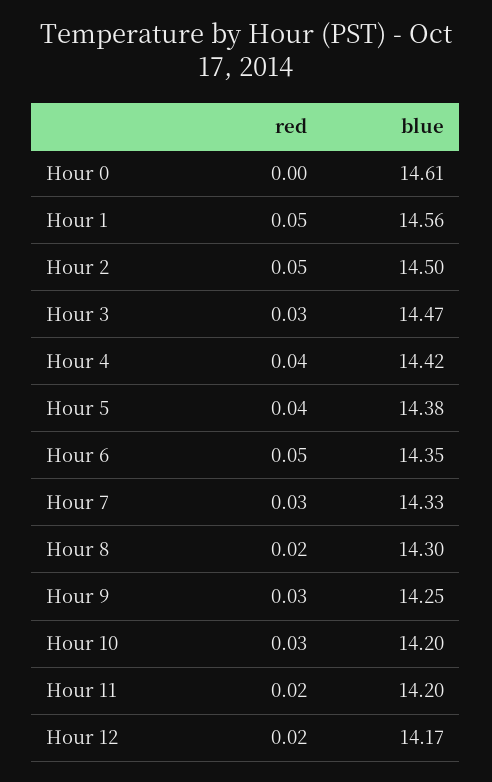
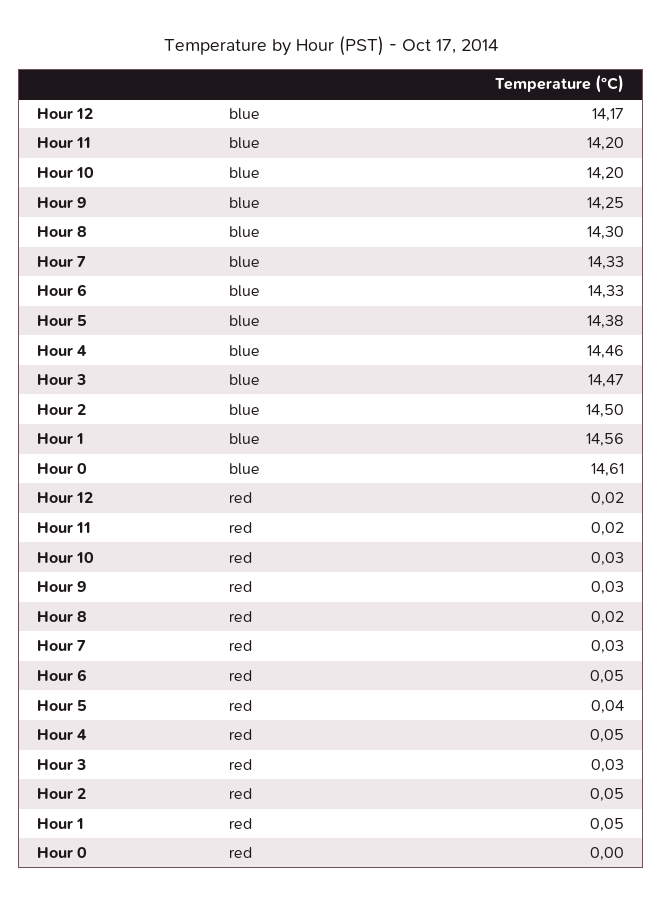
  {
    "red": {
      "Hour 0": 0,
      "Hour 1": 0.05,
      "Hour 2": 0.05,
      "Hour 3": 0.03,
-     "Hour 4": 0.04,
+     "Hour 4": 0.05,
      "Hour 5": 0.04,
      "Hour 6": 0.05,
      "Hour 7": 0.03,
      "Hour 8": 0.02,
      "Hour 9": 0.03,
      "Hour 10": 0.03,
      "Hour 11": 0.02,
      "Hour 12": 0.02
    },
    "blue": {
      "Hour 0": 14.61,
      "Hour 1": 14.56,
      "Hour 2": 14.5,
      "Hour 3": 14.47,
-     "Hour 4": 14.42,
+     "Hour 4": 14.46,
      "Hour 5": 14.38,
-     "Hour 6": 14.35,
+     "Hour 6": 14.33,
      "Hour 7": 14.33,
      "Hour 8": 14.3,
      "Hour 9": 14.25,
      "Hour 10": 14.2,
      "Hour 11": 14.2,
      "Hour 12": 14.17
    }
  }

